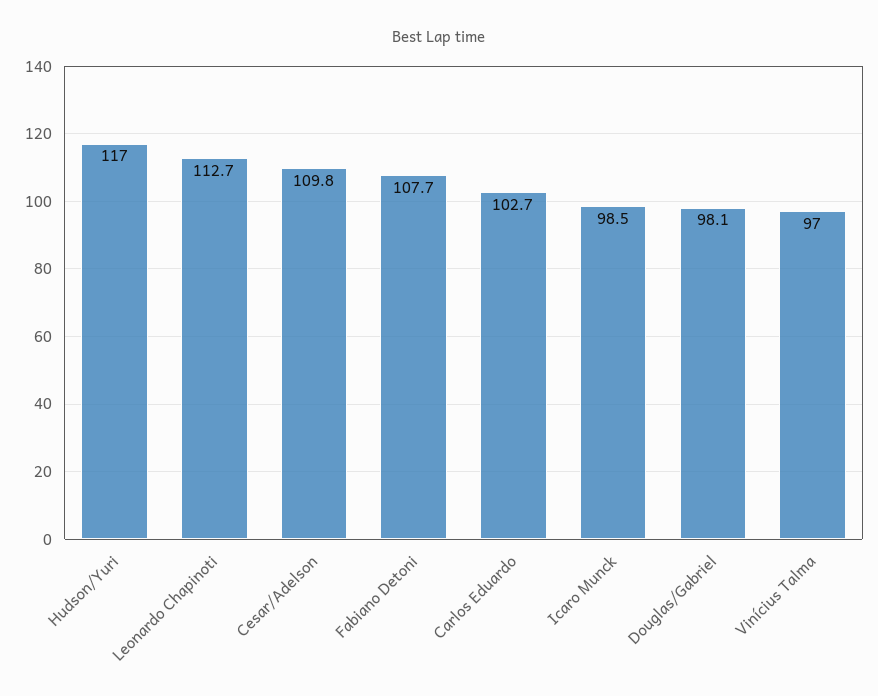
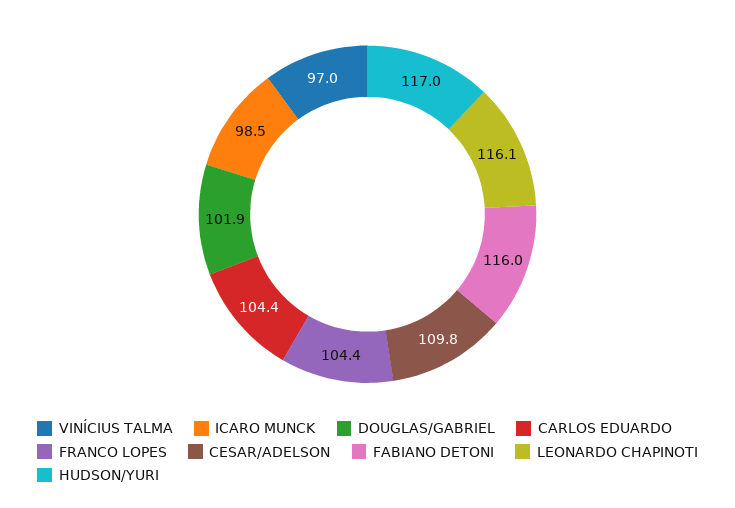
  {
    "Hudson/Yuri": 117,
-   "Leonardo Chapinoti": 112.7,
+   "Leonardo Chapinoti": 116.1,
    "Cesar/Adelson": 109.8,
-   "Fabiano Detoni": 107.7,
+   "Fabiano Detoni": 116,
-   "Carlos Eduardo": 102.7,
+   "Carlos Eduardo": 104.4,
    "Icaro Munck": 98.5,
-   "Douglas/Gabriel": 98.1,
+   "Douglas/Gabriel": 101.9,
-   "Vinícius Talma": 97
+   "Vinícius Talma": 97,
+   "FRANCO LOPES": 104.4
  }

